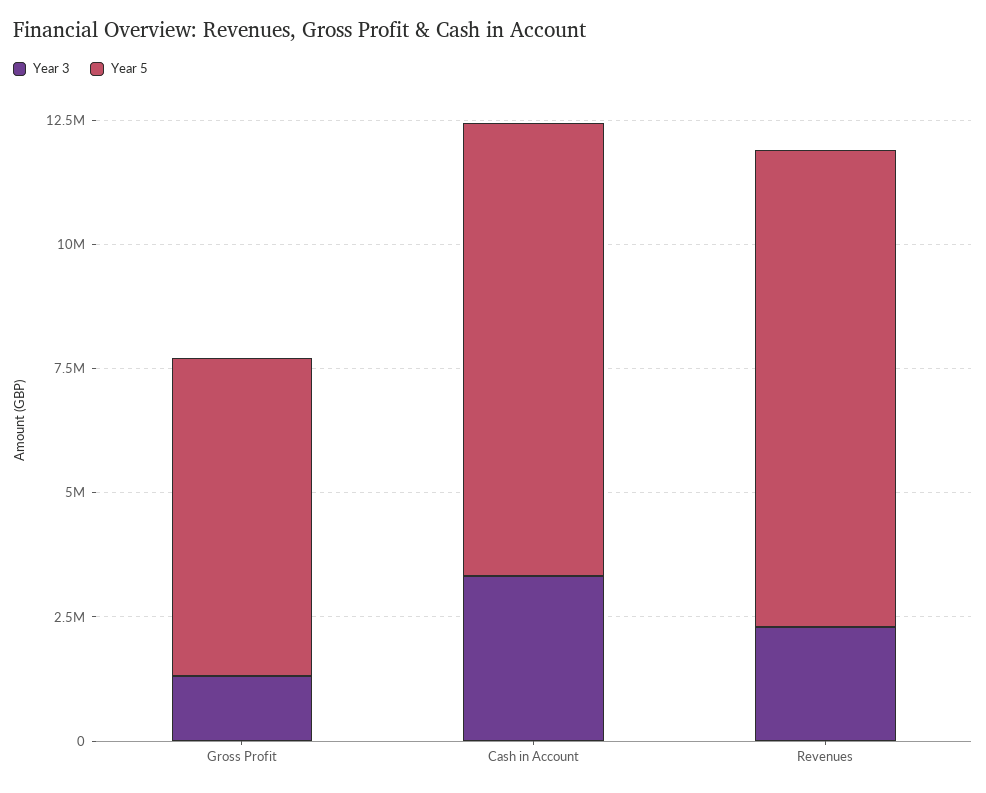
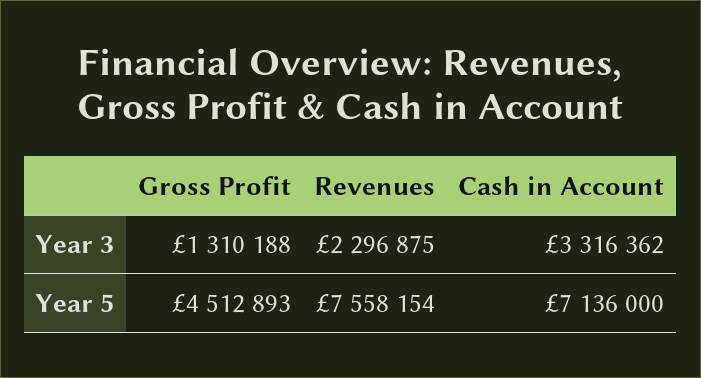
  {
    "Year 3": {
      "Gross Profit": 1310188,
      "Cash in Account": 3316362,
      "Revenues": 2296875
    },
    "Year 5": {
-     "Gross Profit": 6500000,
+     "Gross Profit": 4512893,
-     "Cash in Account": 9000000,
+     "Cash in Account": 7136000,
-     "Revenues": 9500000
+     "Revenues": 7558154
    }
  }

